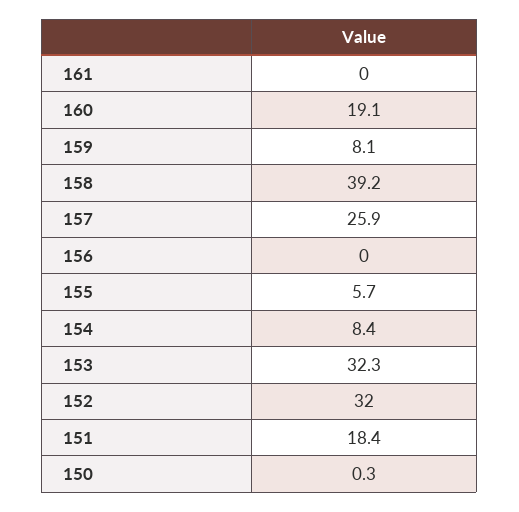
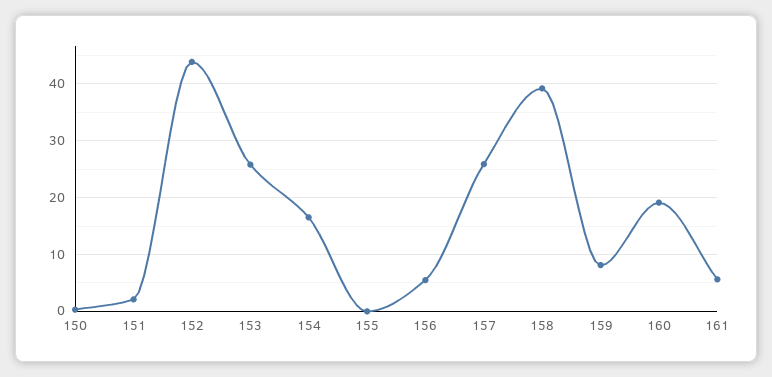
  {
-   "161": 0,
+   "161": 6,
    "160": 19.1,
    "159": 8.1,
    "158": 39.2,
    "157": 25.9,
-   "156": 0,
+   "156": 6,
-   "155": 5.7,
+   "155": 0,
-   "154": 8.4,
+   "154": 16,
-   "153": 32.3,
+   "153": 26,
-   "152": 32,
+   "152": 44,
-   "151": 18.4,
+   "151": 2,
    "150": 0.3
  }

